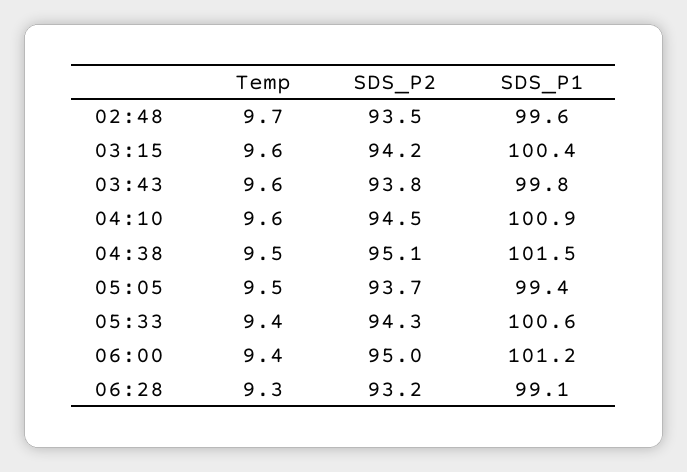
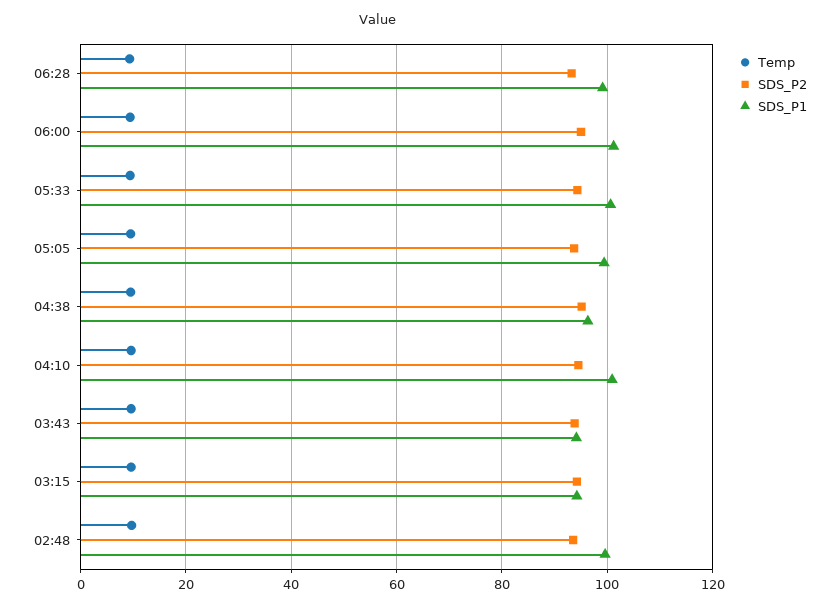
  {
    "Temp": {
      "02:48": 9.7,
      "03:15": 9.6,
      "03:43": 9.6,
      "04:10": 9.6,
      "04:38": 9.5,
      "05:05": 9.5,
      "05:33": 9.4,
      "06:00": 9.4,
      "06:28": 9.3
    },
    "SDS_P2": {
      "02:48": 93.5,
      "03:15": 94.2,
      "03:43": 93.8,
      "04:10": 94.5,
      "04:38": 95.1,
      "05:05": 93.7,
      "05:33": 94.3,
      "06:00": 95,
      "06:28": 93.2
    },
    "SDS_P1": {
      "02:48": 99.6,
-     "03:15": 100.4,
+     "03:15": 94,
-     "03:43": 99.8,
+     "03:43": 94,
      "04:10": 100.9,
-     "04:38": 101.5,
+     "04:38": 96,
      "05:05": 99.4,
      "05:33": 100.6,
      "06:00": 101.2,
      "06:28": 99.1
    }
  }

